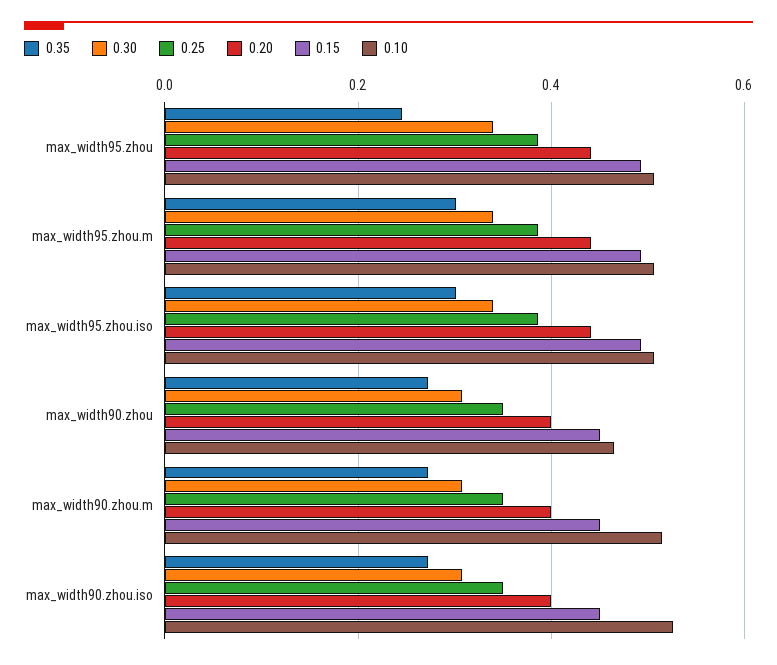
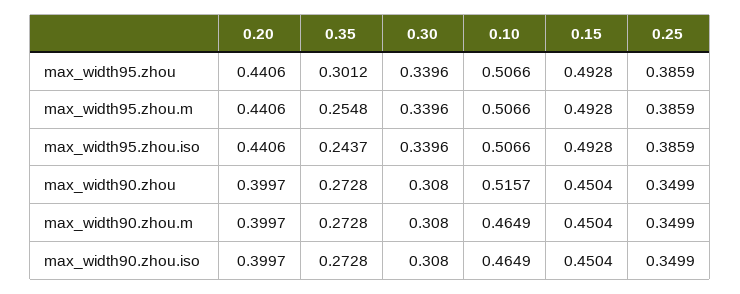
  {
    "0.35": {
-     "max_width95.zhou": 0.24,
+     "max_width95.zhou": 0.3012,
-     "max_width95.zhou.m": 0.3,
+     "max_width95.zhou.m": 0.2548,
-     "max_width95.zhou.iso": 0.3,
+     "max_width95.zhou.iso": 0.2437,
      "max_width90.zhou": 0.2728,
      "max_width90.zhou.m": 0.2728,
      "max_width90.zhou.iso": 0.2728
    },
    "0.30": {
      "max_width95.zhou": 0.3396,
      "max_width95.zhou.m": 0.3396,
      "max_width95.zhou.iso": 0.3396,
      "max_width90.zhou": 0.308,
      "max_width90.zhou.m": 0.308,
      "max_width90.zhou.iso": 0.308
    },
    "0.25": {
      "max_width95.zhou": 0.3859,
      "max_width95.zhou.m": 0.3859,
      "max_width95.zhou.iso": 0.3859,
      "max_width90.zhou": 0.3499,
      "max_width90.zhou.m": 0.3499,
      "max_width90.zhou.iso": 0.3499
    },
    "0.20": {
      "max_width95.zhou": 0.4406,
      "max_width95.zhou.m": 0.4406,
      "max_width95.zhou.iso": 0.4406,
      "max_width90.zhou": 0.3997,
      "max_width90.zhou.m": 0.3997,
      "max_width90.zhou.iso": 0.3997
    },
    "0.15": {
      "max_width95.zhou": 0.4928,
      "max_width95.zhou.m": 0.4928,
      "max_width95.zhou.iso": 0.4928,
      "max_width90.zhou": 0.4504,
      "max_width90.zhou.m": 0.4504,
      "max_width90.zhou.iso": 0.4504
    },
    "0.10": {
      "max_width95.zhou": 0.5066,
      "max_width95.zhou.m": 0.5066,
      "max_width95.zhou.iso": 0.5066,
-     "max_width90.zhou": 0.46,
+     "max_width90.zhou": 0.5157,
-     "max_width90.zhou.m": 0.52,
+     "max_width90.zhou.m": 0.4649,
-     "max_width90.zhou.iso": 0.52
+     "max_width90.zhou.iso": 0.4649
    }
  }

